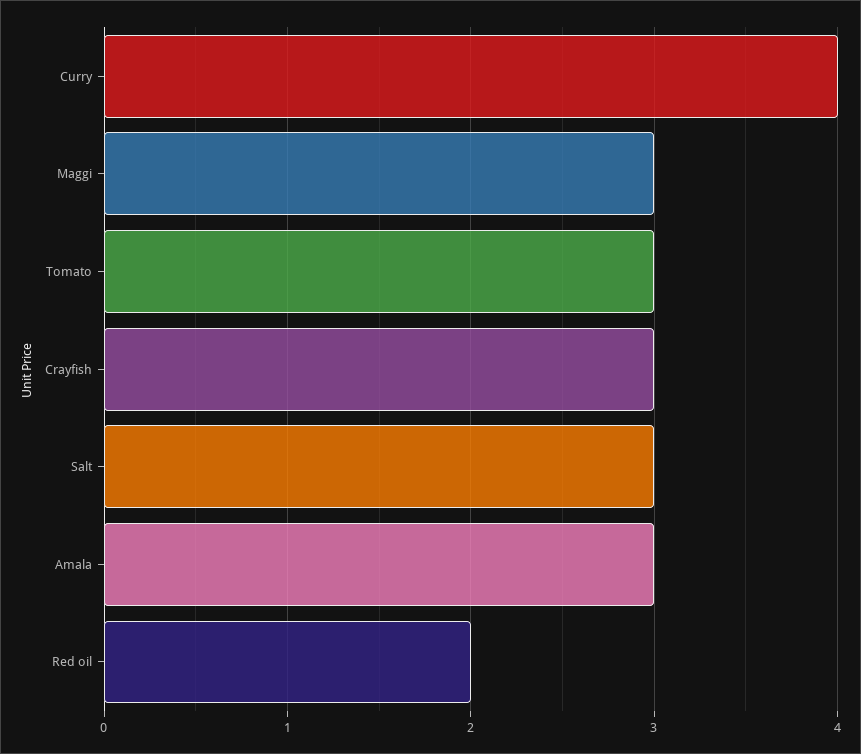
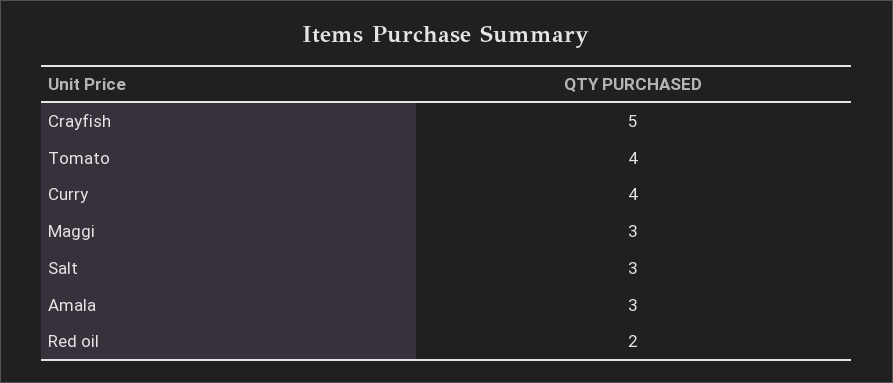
  {
    "Curry": 4,
    "Maggi": 3,
-   "Tomato": 3,
+   "Tomato": 4,
-   "Crayfish": 3,
+   "Crayfish": 5,
    "Salt": 3,
    "Amala": 3,
    "Red oil": 2
  }

